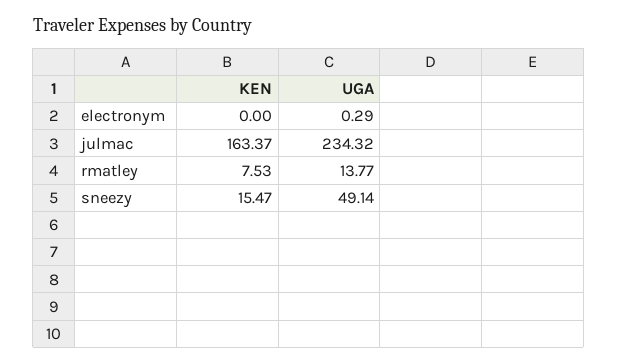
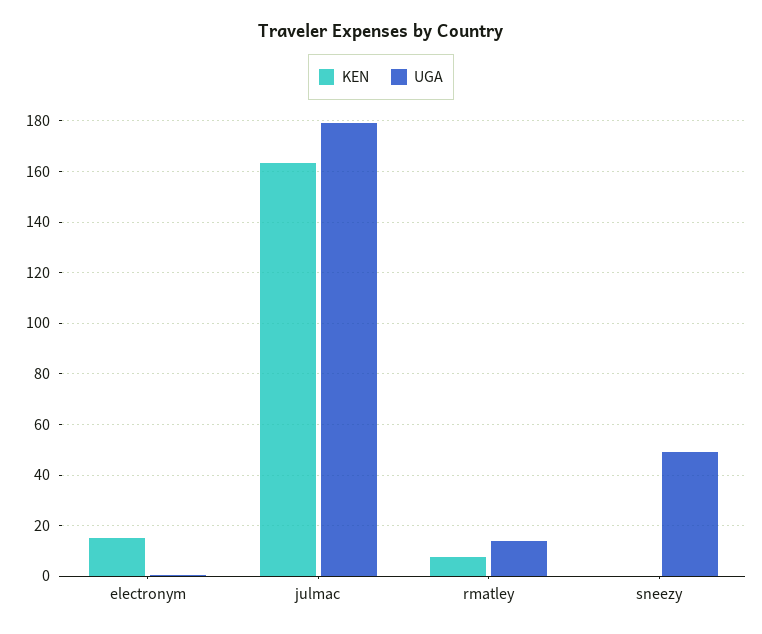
  {
    "KEN": {
-     "electronym": 0,
+     "electronym": 15,
      "julmac": 163.37,
      "rmatley": 7.53,
-     "sneezy": 15.47
+     "sneezy": 0
    },
    "UGA": {
      "electronym": 0.29,
-     "julmac": 234.32,
+     "julmac": 180,
      "rmatley": 13.77,
      "sneezy": 49.14
    }
  }

